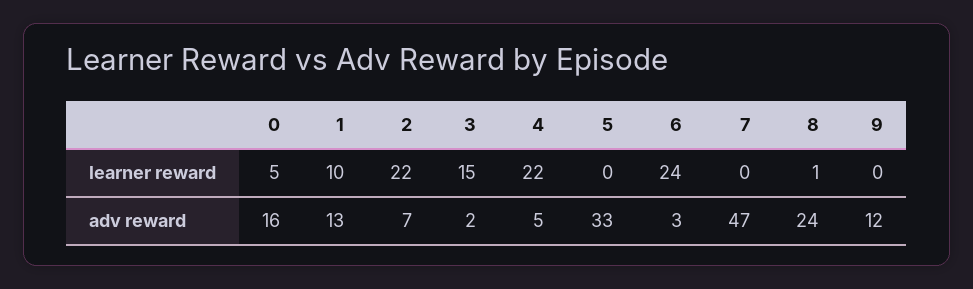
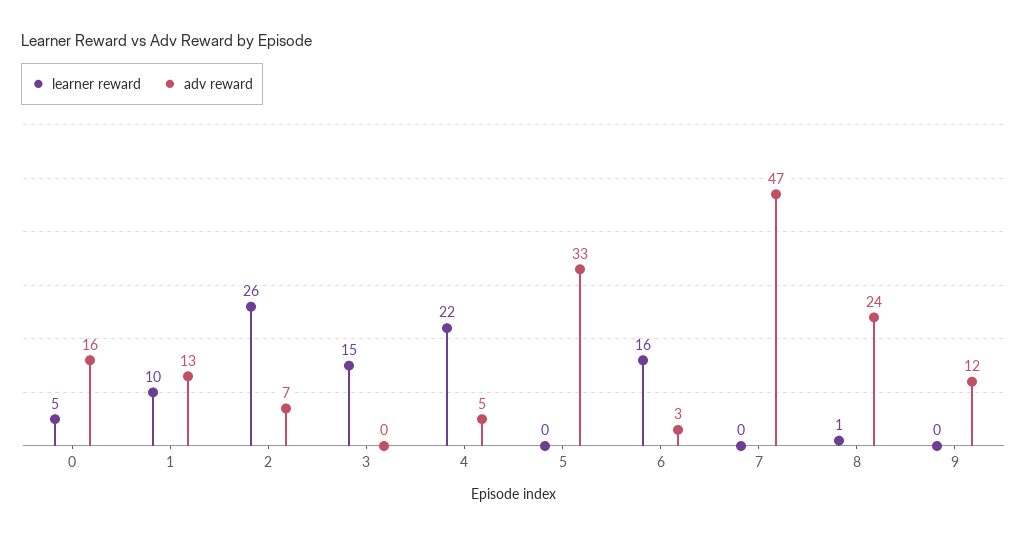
  {
    "learner reward": {
      "0": 5,
      "1": 10,
-     "2": 22,
+     "2": 26,
      "3": 15,
      "4": 22,
      "5": 0,
-     "6": 24,
+     "6": 16,
      "7": 0,
      "8": 1,
      "9": 0
    },
    "adv reward": {
      "0": 16,
      "1": 13,
      "2": 7,
-     "3": 2,
+     "3": 0,
      "4": 5,
      "5": 33,
      "6": 3,
      "7": 47,
      "8": 24,
      "9": 12
    }
  }

